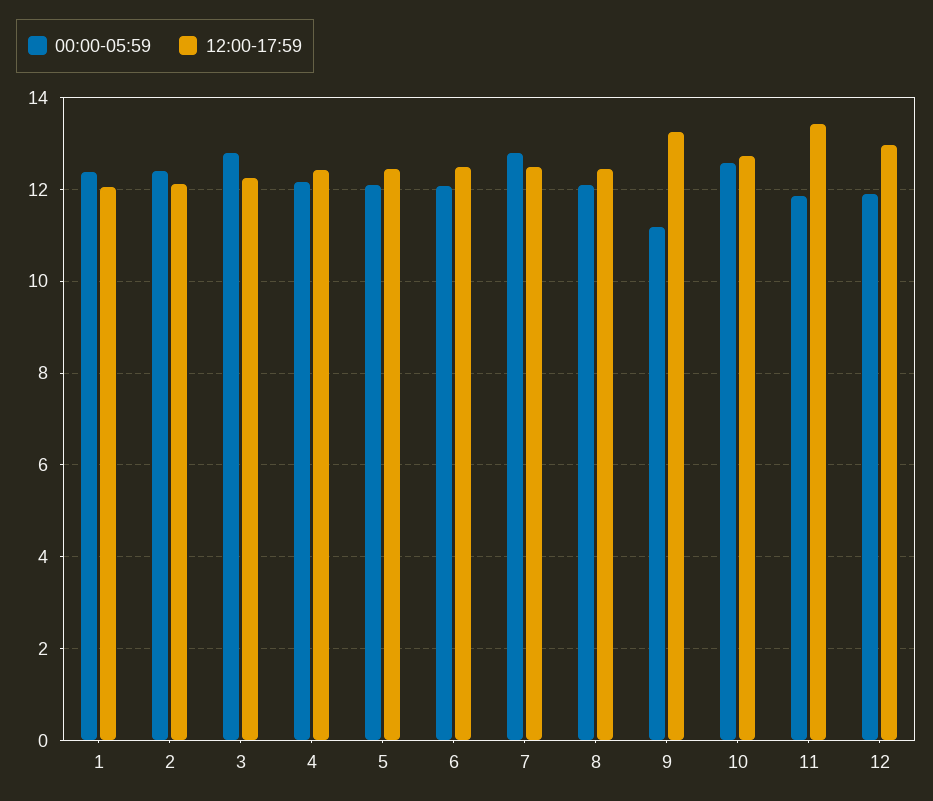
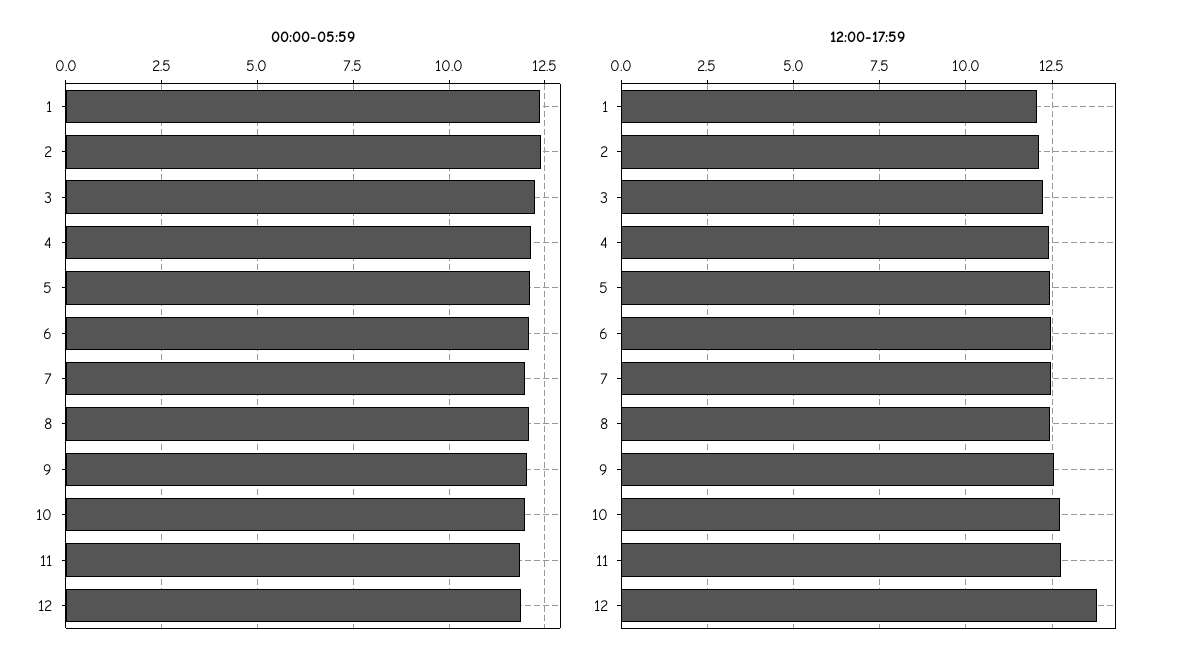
  {
    "00:00-05:59": {
      "1": 12.4,
      "2": 12.4,
-     "3": 12.8,
+     "3": 12.25,
      "4": 12.2,
      "5": 12.2,
      "6": 12,
-     "7": 12.8,
+     "7": 12,
      "8": 12,
-     "9": 11.2,
+     "9": 12,
-     "10": 12.6,
+     "10": 12,
      "11": 11.8,
      "12": 11.8
    },
    "12:00-17:59": {
      "1": 12,
      "2": 12.2,
      "3": 12.2,
      "4": 12.4,
      "5": 12.4,
      "6": 12.4,
      "7": 12.4,
      "8": 12.4,
-     "9": 13.2,
+     "9": 12.5,
      "10": 12.8,
-     "11": 13.4,
+     "11": 12.75,
-     "12": 13
+     "12": 13.75
    }
  }

